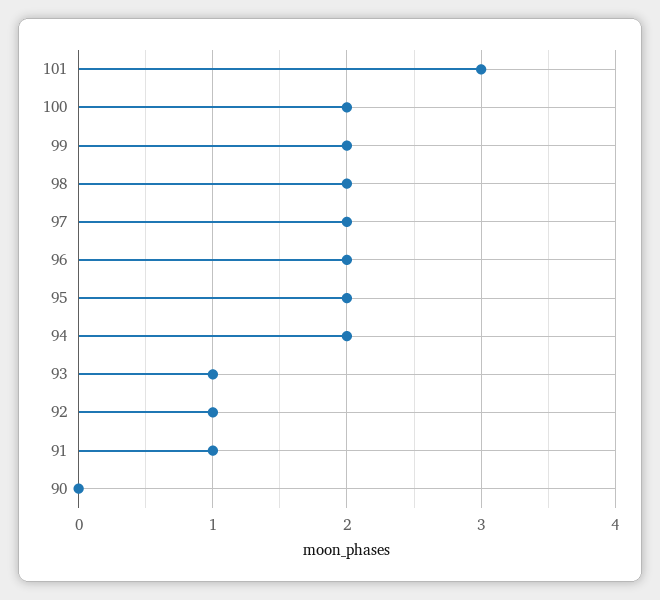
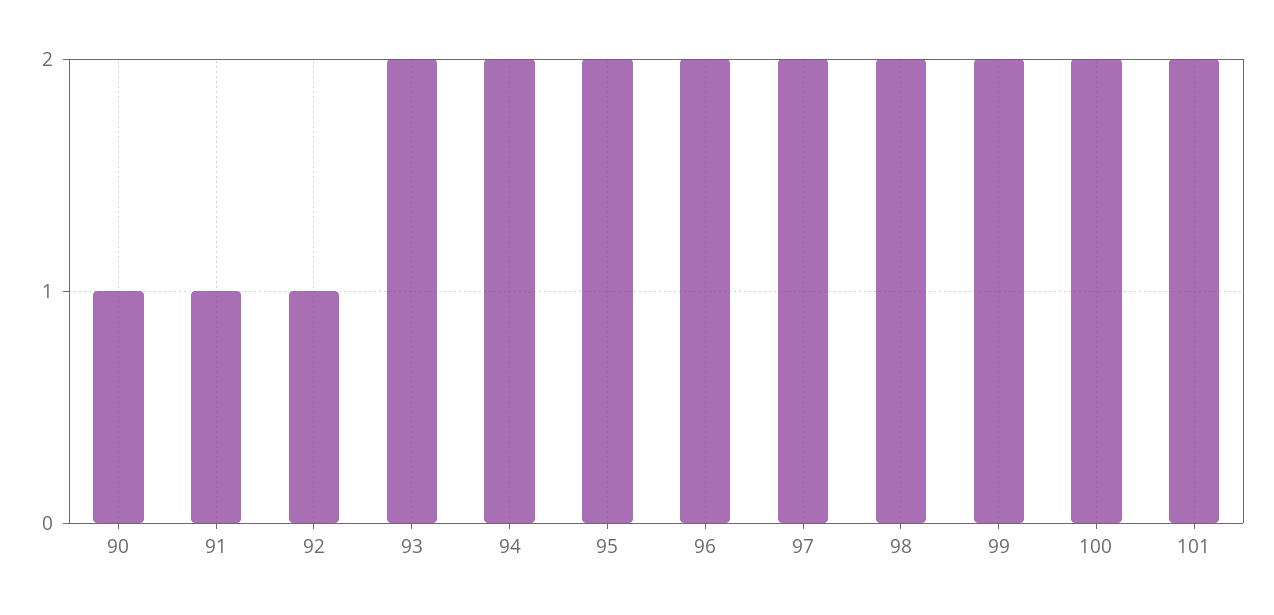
  {
-   "101": 3,
+   "101": 2,
    "100": 2,
    "99": 2,
    "98": 2,
    "97": 2,
    "96": 2,
    "95": 2,
    "94": 2,
-   "93": 1,
+   "93": 2,
    "92": 1,
    "91": 1,
-   "90": 0
+   "90": 1
  }

